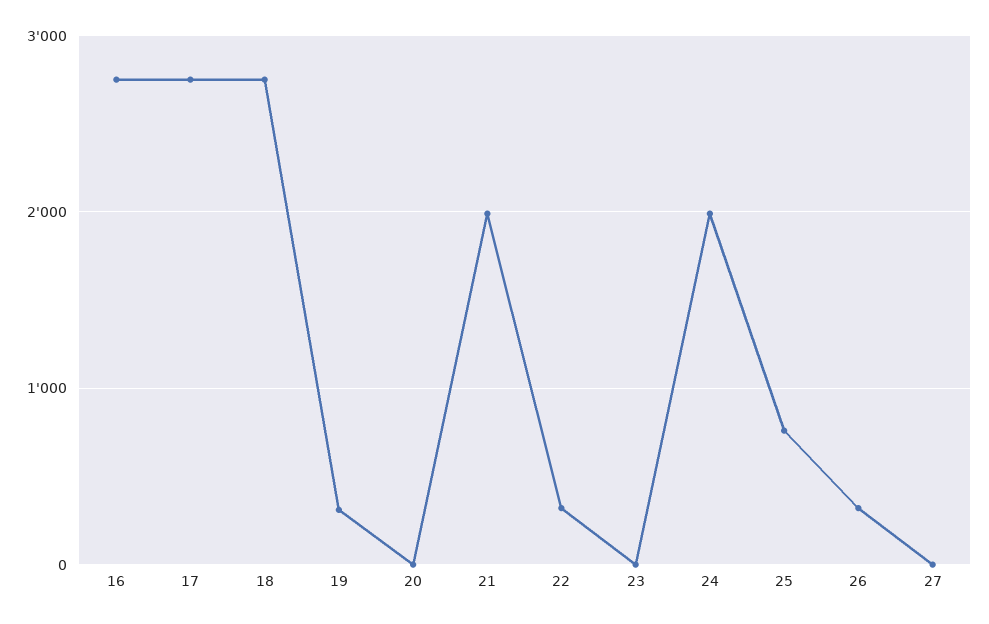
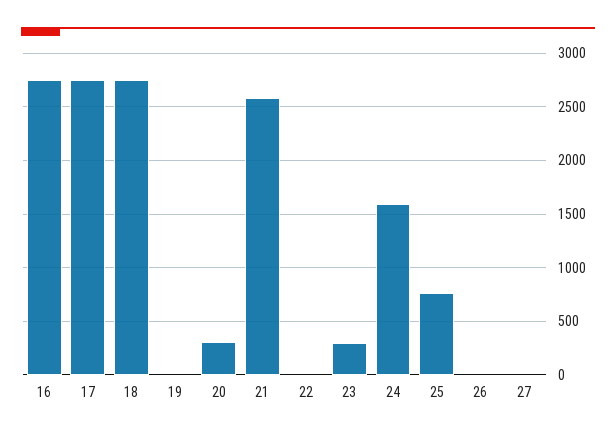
  {
    "16": 2800,
    "17": 2800,
    "18": 2800,
-   "19": 300,
+   "19": 0,
-   "20": 0,
+   "20": 300,
-   "21": 2000,
+   "21": 2600,
-   "22": 300,
+   "22": 0,
-   "23": 0,
+   "23": 300,
-   "24": 2000,
+   "24": 1600,
    "25": 800,
-   "26": 300,
+   "26": 0,
    "27": 0
  }

